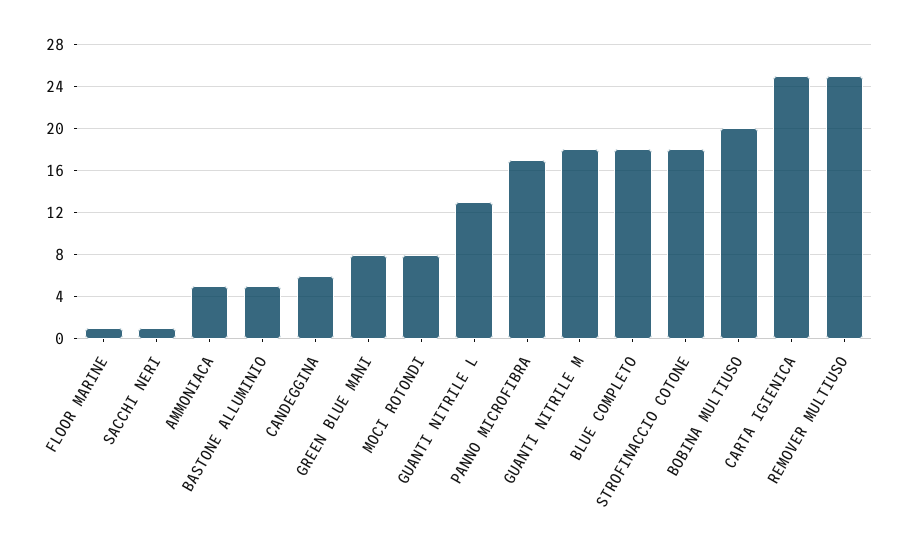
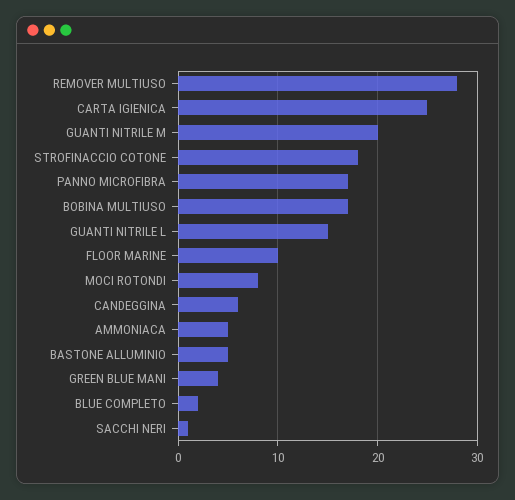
  {
-   "FLOOR MARINE": 1,
+   "FLOOR MARINE": 10,
    "SACCHI NERI": 1,
    "AMMONIACA": 5,
    "BASTONE ALLUMINIO": 5,
    "CANDEGGINA": 6,
-   "GREEN BLUE MANI": 8,
+   "GREEN BLUE MANI": 4,
    "MOCI ROTONDI": 8,
-   "GUANTI NITRILE L": 13,
+   "GUANTI NITRILE L": 15,
    "PANNO MICROFIBRA": 17,
-   "GUANTI NITRILE M": 18,
+   "GUANTI NITRILE M": 20,
-   "BLUE COMPLETO": 18,
+   "BLUE COMPLETO": 2,
    "STROFINACCIO COTONE": 18,
-   "BOBINA MULTIUSO": 20,
+   "BOBINA MULTIUSO": 17,
    "CARTA IGIENICA": 25,
-   "REMOVER MULTIUSO": 25
+   "REMOVER MULTIUSO": 28
  }

